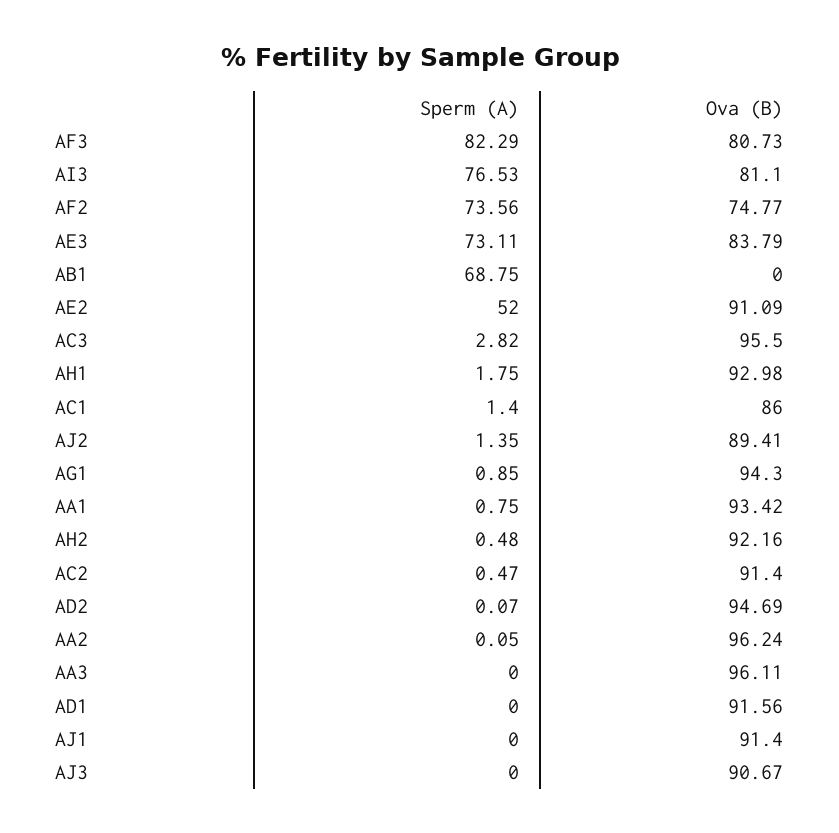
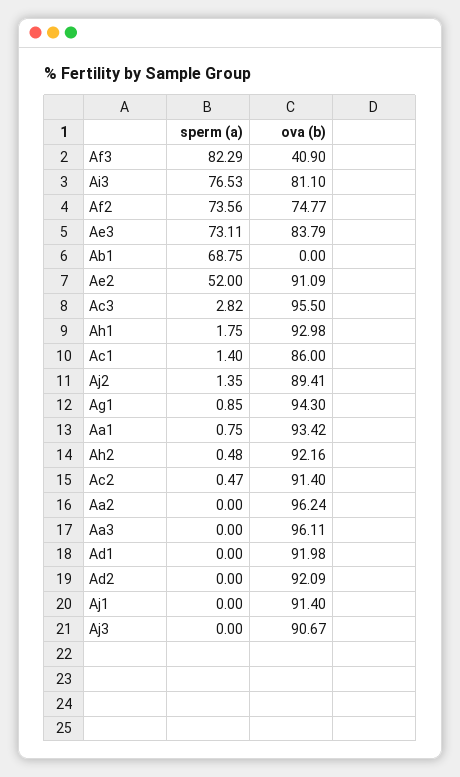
  {
    "Sperm (A)": {
      "AF3": 82.29,
      "AI3": 76.53,
      "AF2": 73.56,
      "AE3": 73.11,
      "AB1": 68.75,
      "AE2": 52,
      "AC3": 2.82,
      "AH1": 1.75,
      "AC1": 1.4,
      "AJ2": 1.35,
      "AG1": 0.85,
      "AA1": 0.75,
      "AH2": 0.48,
      "AC2": 0.47,
-     "AD2": 0.07,
+     "AD2": 0,
-     "AA2": 0.05,
+     "AA2": 0,
      "AA3": 0,
      "AD1": 0,
      "AJ1": 0,
      "AJ3": 0
    },
    "Ova (B)": {
-     "AF3": 80.73,
+     "AF3": 40.9,
      "AI3": 81.1,
      "AF2": 74.77,
      "AE3": 83.79,
      "AB1": 0,
      "AE2": 91.09,
      "AC3": 95.5,
      "AH1": 92.98,
      "AC1": 86,
      "AJ2": 89.41,
      "AG1": 94.3,
      "AA1": 93.42,
      "AH2": 92.16,
      "AC2": 91.4,
-     "AD2": 94.69,
+     "AD2": 92.09,
      "AA2": 96.24,
      "AA3": 96.11,
-     "AD1": 91.56,
+     "AD1": 91.98,
      "AJ1": 91.4,
      "AJ3": 90.67
    }
  }

